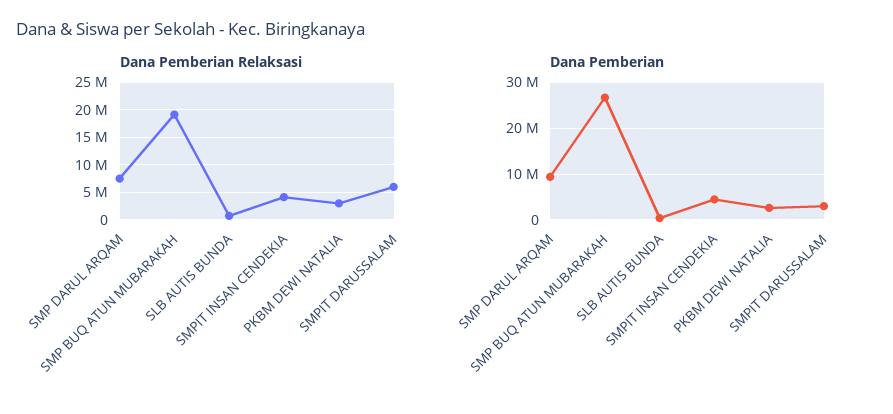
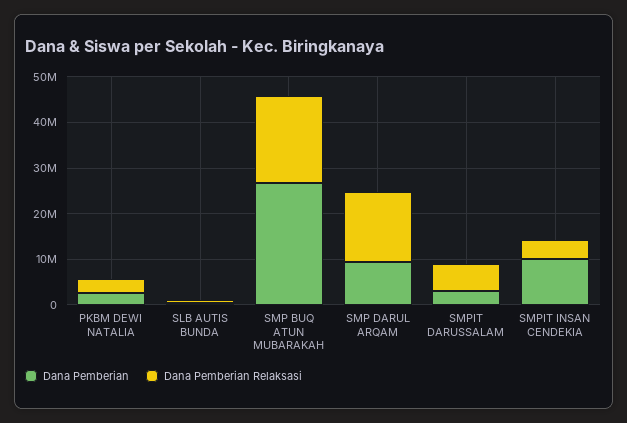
  {
    "Dana Pemberian Relaksasi": {
-     "SMP DARUL ARQAM": 7500000,
+     "SMP DARUL ARQAM": 16000000,
      "SMP BUQ ATUN MUBARAKAH": 20000000,
      "SLB AUTIS BUNDA": 0,
      "SMPIT INSAN CENDEKIA": 4000000,
      "PKBM DEWI NATALIA": 4000000,
      "SMPIT DARUSSALAM": 6000000
    },
    "Dana Pemberian": {
      "SMP DARUL ARQAM": 10000000,
      "SMP BUQ ATUN MUBARAKAH": 26000000,
      "SLB AUTIS BUNDA": 0,
-     "SMPIT INSAN CENDEKIA": 4000000,
+     "SMPIT INSAN CENDEKIA": 10000000,
      "PKBM DEWI NATALIA": 2000000,
      "SMPIT DARUSSALAM": 4000000
    }
  }

